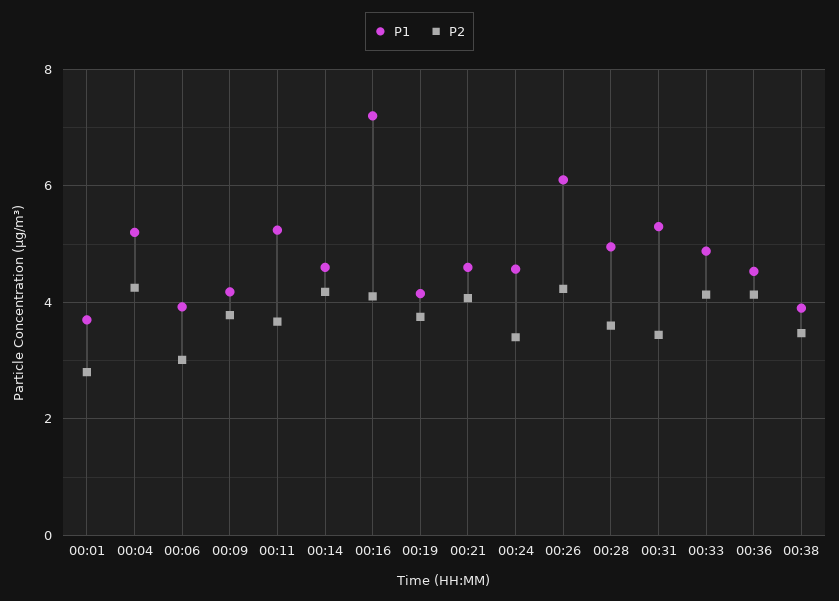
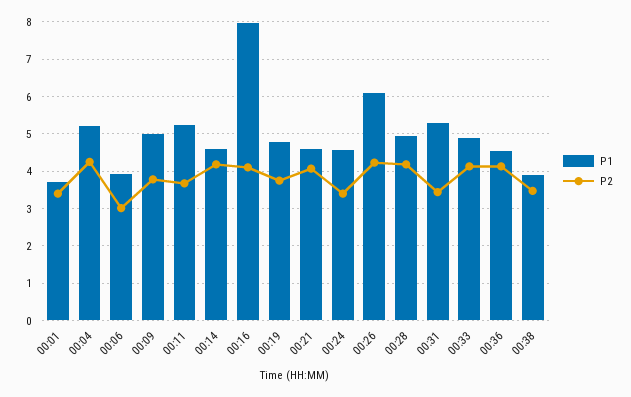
  {
    "P1": {
      "00:01": 3.8,
      "00:04": 5.2,
      "00:06": 4,
-     "00:09": 4.2,
+     "00:09": 5,
      "00:11": 5.2,
      "00:14": 4.6,
-     "00:16": 7.2,
+     "00:16": 8,
-     "00:19": 4.2,
+     "00:19": 4.8,
      "00:21": 4.6,
      "00:24": 4.6,
      "00:26": 6.2,
      "00:28": 5,
      "00:31": 5.4,
      "00:33": 4.8,
      "00:36": 4.6,
      "00:38": 4
    },
    "P2": {
-     "00:01": 2.8,
+     "00:01": 3.4,
      "00:04": 4.2,
      "00:06": 3,
      "00:09": 3.8,
      "00:11": 3.6,
      "00:14": 4.2,
      "00:16": 4.2,
      "00:19": 3.8,
      "00:21": 4,
      "00:24": 3.4,
      "00:26": 4.2,
-     "00:28": 3.6,
+     "00:28": 4.2,
      "00:31": 3.4,
      "00:33": 4.2,
      "00:36": 4.2,
      "00:38": 3.4
    }
  }

